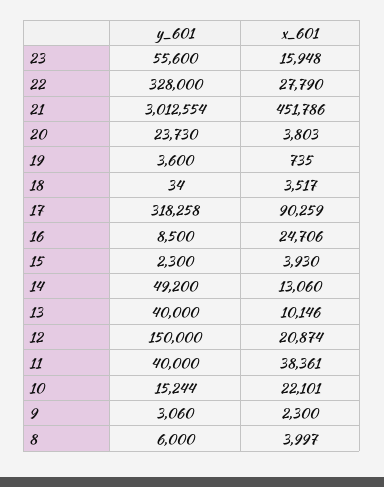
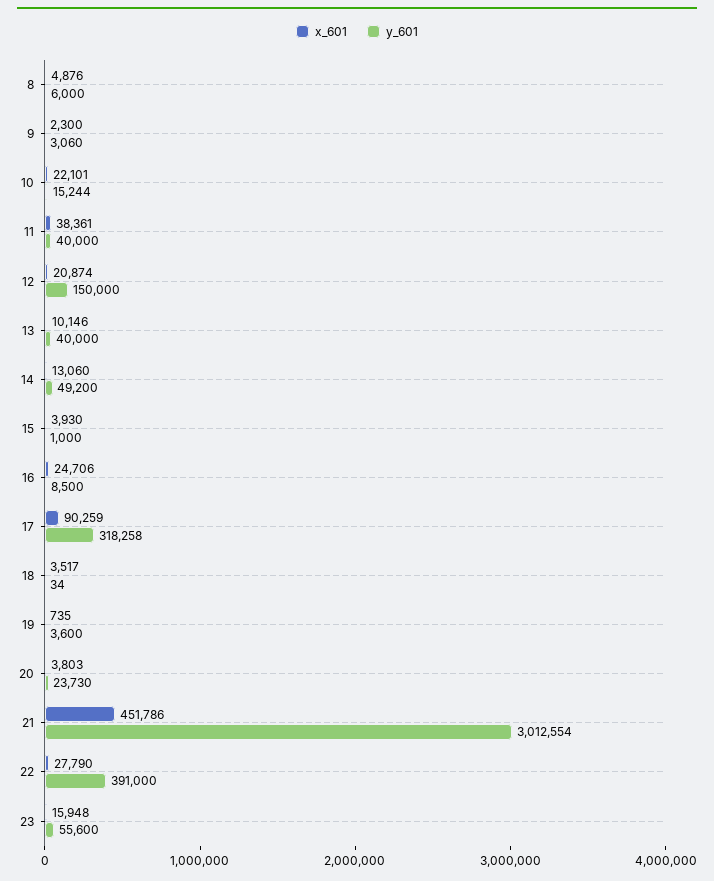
  {
    "y_601": {
      "23": 55600,
-     "22": 328000,
+     "22": 391000,
      "21": 3012554,
      "20": 23730,
      "19": 3600,
      "18": 34,
      "17": 318258,
      "16": 8500,
-     "15": 2300,
+     "15": 1000,
      "14": 49200,
      "13": 40000,
      "12": 150000,
      "11": 40000,
      "10": 15244,
      "9": 3060,
      "8": 6000
    },
    "x_601": {
      "23": 15948,
      "22": 27790,
      "21": 451786,
      "20": 3803,
      "19": 735,
      "18": 3517,
      "17": 90259,
      "16": 24706,
      "15": 3930,
      "14": 13060,
      "13": 10146,
      "12": 20874,
      "11": 38361,
      "10": 22101,
      "9": 2300,
-     "8": 3997
+     "8": 4876
    }
  }

